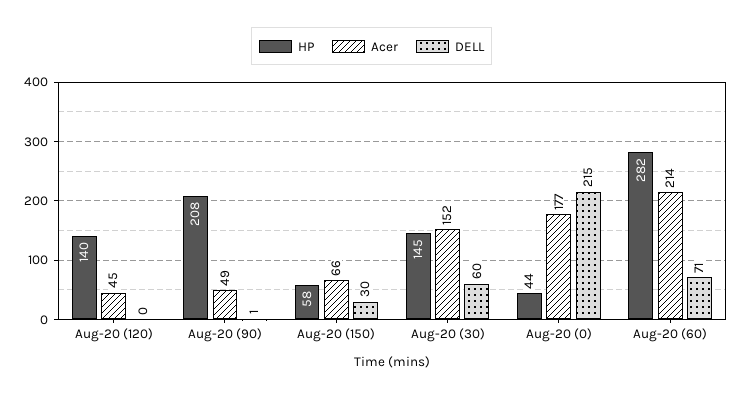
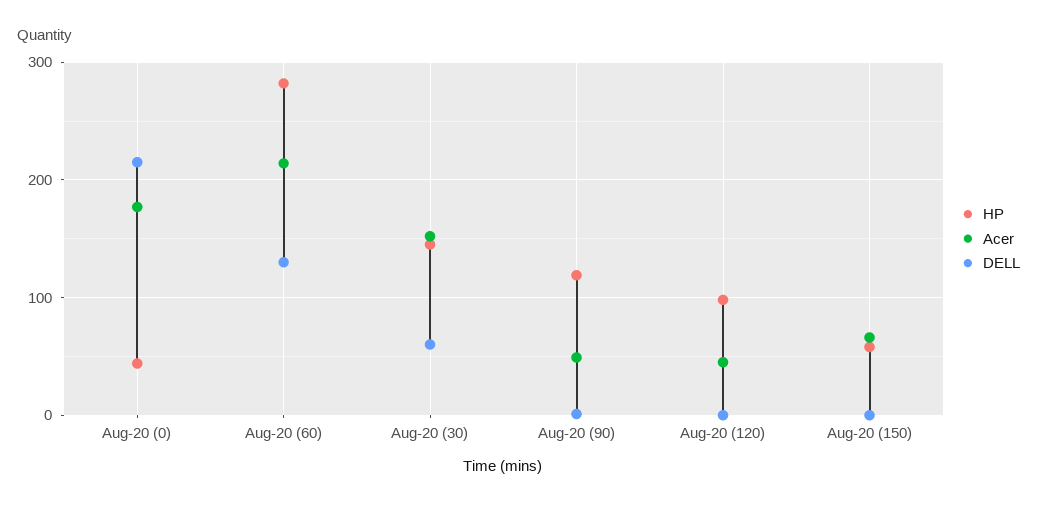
  {
    "HP": {
-     "Aug-20 (120)": 140,
+     "Aug-20 (120)": 100,
-     "Aug-20 (90)": 208,
+     "Aug-20 (90)": 120,
      "Aug-20 (150)": 58,
      "Aug-20 (30)": 145,
      "Aug-20 (0)": 44,
      "Aug-20 (60)": 282
    },
    "Acer": {
      "Aug-20 (120)": 45,
      "Aug-20 (90)": 49,
      "Aug-20 (150)": 66,
      "Aug-20 (30)": 152,
      "Aug-20 (0)": 177,
      "Aug-20 (60)": 214
    },
    "DELL": {
      "Aug-20 (120)": 0,
      "Aug-20 (90)": 1,
-     "Aug-20 (150)": 30,
+     "Aug-20 (150)": 0,
      "Aug-20 (30)": 60,
      "Aug-20 (0)": 215,
-     "Aug-20 (60)": 71
+     "Aug-20 (60)": 130
    }
  }

